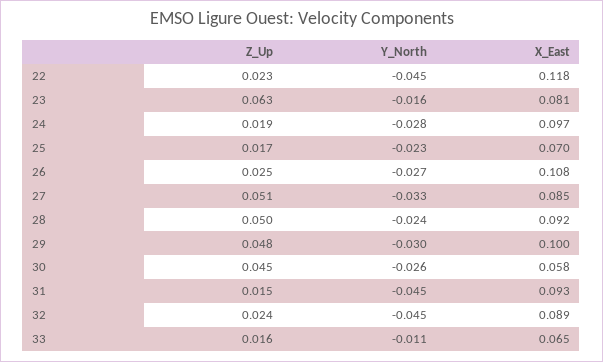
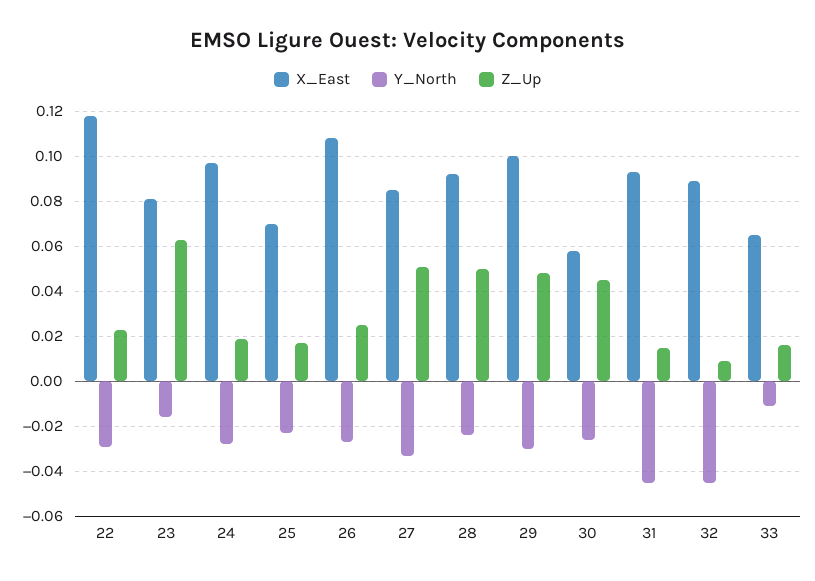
  {
    "Z_Up": {
      "22": 0.023,
      "23": 0.063,
      "24": 0.019,
      "25": 0.017,
      "26": 0.025,
      "27": 0.051,
      "28": 0.05,
      "29": 0.048,
      "30": 0.045,
      "31": 0.015,
-     "32": 0.024,
+     "32": 0.01,
      "33": 0.016
    },
    "Y_North": {
-     "22": -0.045,
+     "22": -0.03,
      "23": -0.016,
      "24": -0.028,
      "25": -0.023,
      "26": -0.027,
      "27": -0.033,
      "28": -0.024,
      "29": -0.03,
      "30": -0.026,
      "31": -0.045,
      "32": -0.045,
      "33": -0.011
    },
    "X_East": {
      "22": 0.118,
      "23": 0.081,
      "24": 0.097,
      "25": 0.07,
      "26": 0.108,
      "27": 0.085,
      "28": 0.092,
      "29": 0.1,
      "30": 0.058,
      "31": 0.093,
      "32": 0.089,
      "33": 0.065
    }
  }

